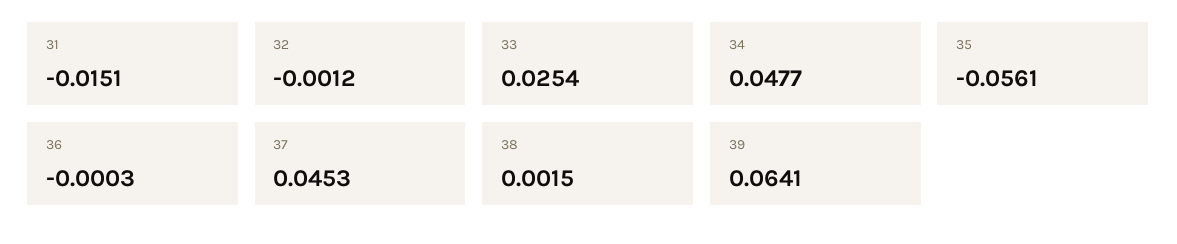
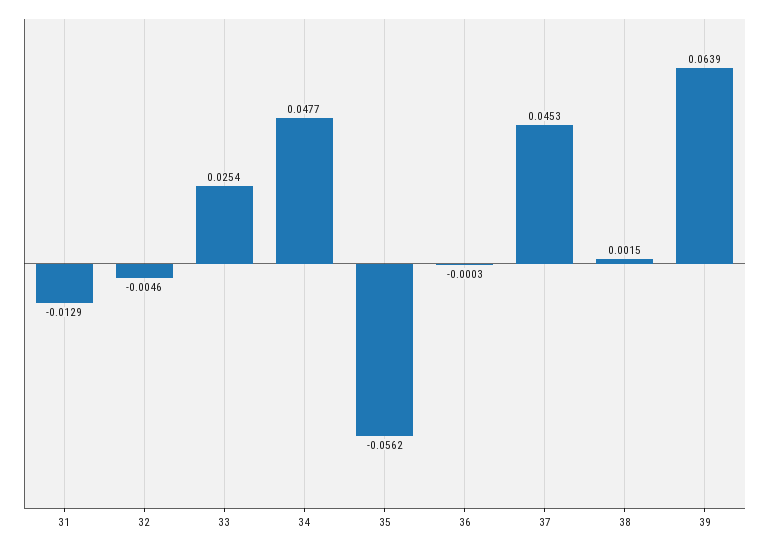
  {
-   "31": -0.0151,
+   "31": -0.0129,
-   "32": -0.0012,
+   "32": -0.0046,
    "33": 0.0254,
    "34": 0.0477,
-   "35": -0.0561,
+   "35": -0.0562,
    "36": -0.0003,
    "37": 0.0453,
    "38": 0.0015,
-   "39": 0.0641
+   "39": 0.0639
  }

